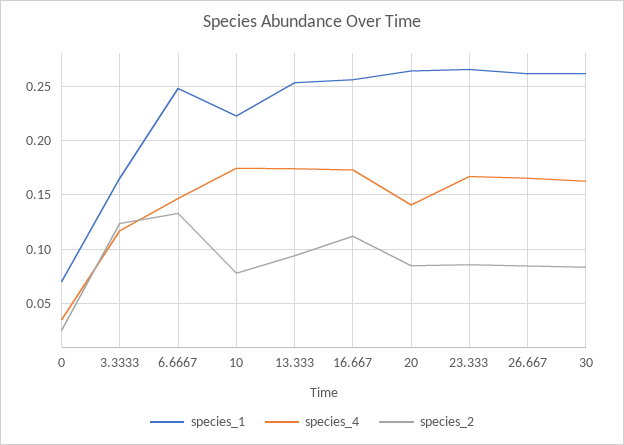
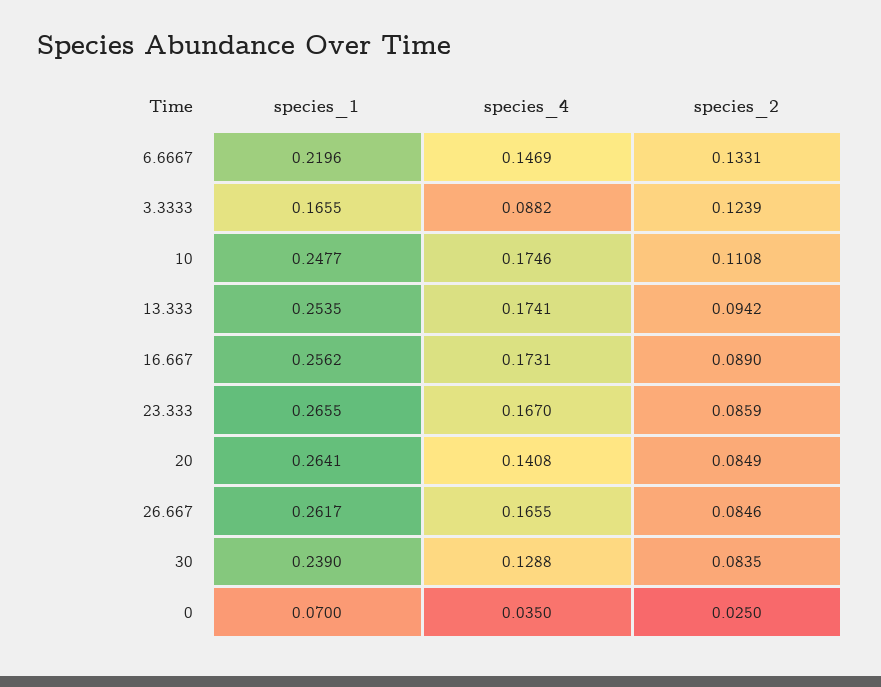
  {
    "species_1": {
      "0": 0.07,
      "3.3333": 0.1655,
-     "6.6667": 0.25,
+     "6.6667": 0.2196,
-     "10": 0.22,
+     "10": 0.2477,
      "13.333": 0.2535,
      "16.667": 0.2562,
      "20": 0.2641,
      "23.333": 0.2655,
      "26.667": 0.2617,
-     "30": 0.26
+     "30": 0.239
    },
    "species_4": {
      "0": 0.035,
-     "3.3333": 0.12,
+     "3.3333": 0.0882,
      "6.6667": 0.1469,
      "10": 0.1746,
      "13.333": 0.1741,
      "16.667": 0.1731,
      "20": 0.1408,
      "23.333": 0.167,
      "26.667": 0.1655,
-     "30": 0.16
+     "30": 0.1288
    },
    "species_2": {
      "0": 0.025,
      "3.3333": 0.1239,
      "6.6667": 0.1331,
-     "10": 0.08,
+     "10": 0.1108,
      "13.333": 0.0942,
-     "16.667": 0.11,
+     "16.667": 0.089,
      "20": 0.0849,
      "23.333": 0.0859,
      "26.667": 0.0846,
      "30": 0.0835
    }
  }

